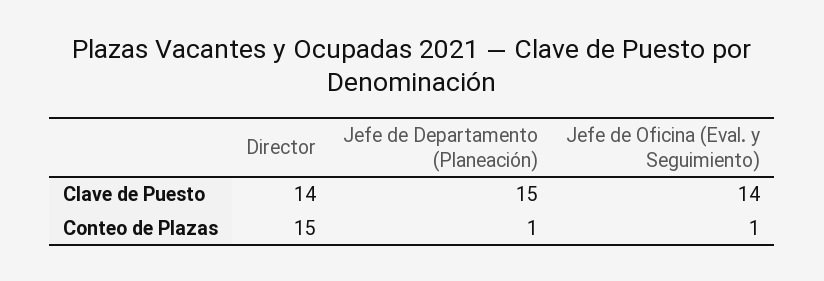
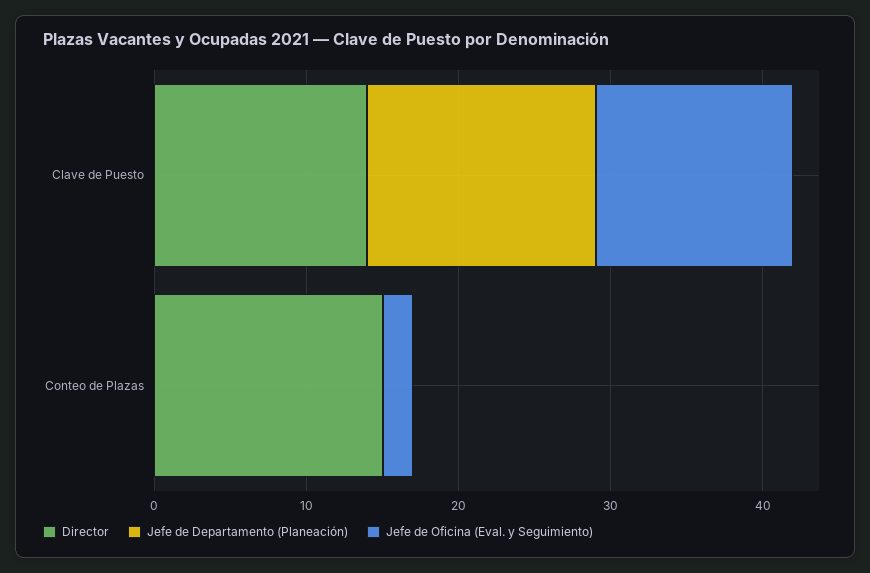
  {
    "Director": {
      "Clave de Puesto": 14,
      "Conteo de Plazas": 15
    },
    "Jefe de Departamento (Planeación)": {
      "Clave de Puesto": 15,
-     "Conteo de Plazas": 1
+     "Conteo de Plazas": 0
    },
    "Jefe de Oficina (Eval. y Seguimiento)": {
-     "Clave de Puesto": 14,
+     "Clave de Puesto": 13,
-     "Conteo de Plazas": 1
+     "Conteo de Plazas": 2
    }
  }

